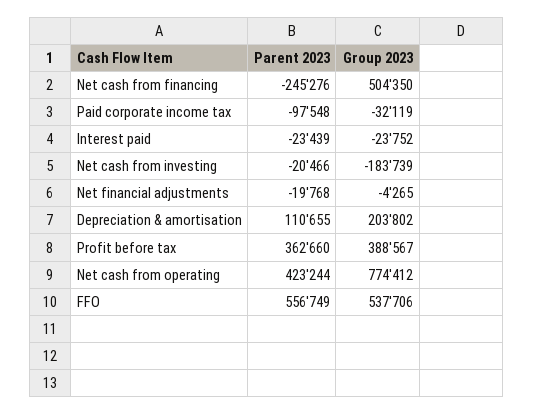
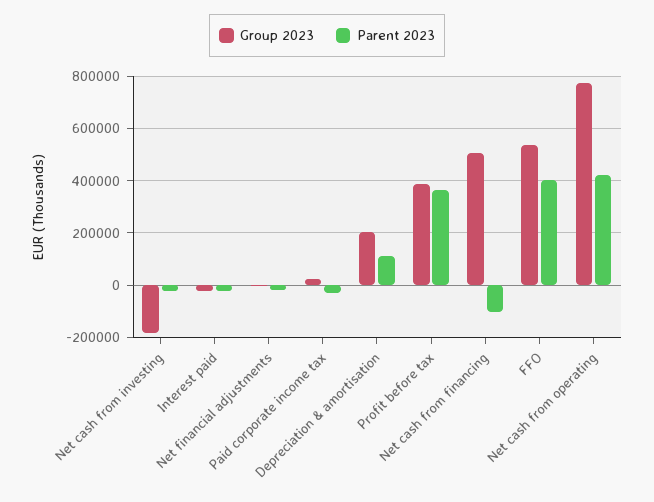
  {
    "Parent 2023": {
-     "Net cash from financing": -245276,
+     "Net cash from financing": -100000,
-     "Paid corporate income tax": -97548,
+     "Paid corporate income tax": -25000,
      "Interest paid": -23439,
      "Net cash from investing": -20466,
      "Net financial adjustments": -19768,
      "Depreciation & amortisation": 110655,
      "Profit before tax": 362660,
      "Net cash from operating": 423244,
-     "FFO": 556749
+     "FFO": 400000
    },
    "Group 2023": {
      "Net cash from financing": 504350,
-     "Paid corporate income tax": -32119,
+     "Paid corporate income tax": 25000,
      "Interest paid": -23752,
      "Net cash from investing": -183739,
      "Net financial adjustments": -4265,
      "Depreciation & amortisation": 203802,
      "Profit before tax": 388567,
      "Net cash from operating": 774412,
      "FFO": 537706
    }
  }

